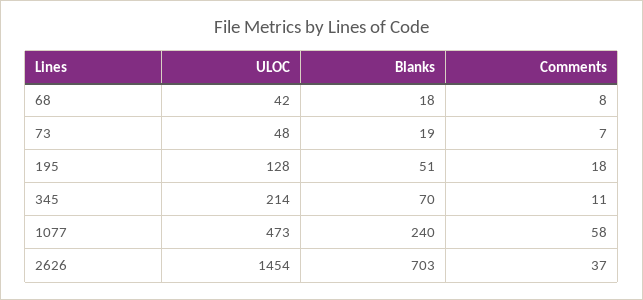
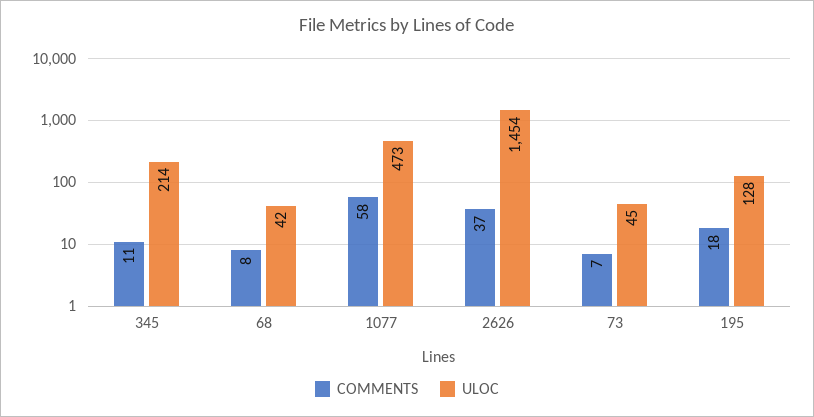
  {
    "ULOC": {
      "68": 42,
-     "73": 48,
+     "73": 45,
      "195": 128,
      "345": 214,
      "1077": 473,
      "2626": 1454
    },
-   "Blanks": {
-     "68": 18,
-     "73": 19,
-     "195": 51,
-     "345": 70,
-     "1077": 240,
-     "2626": 703
-   },
    "Comments": {
      "68": 8,
      "73": 7,
      "195": 18,
      "345": 11,
      "1077": 58,
      "2626": 37
    }
  }

